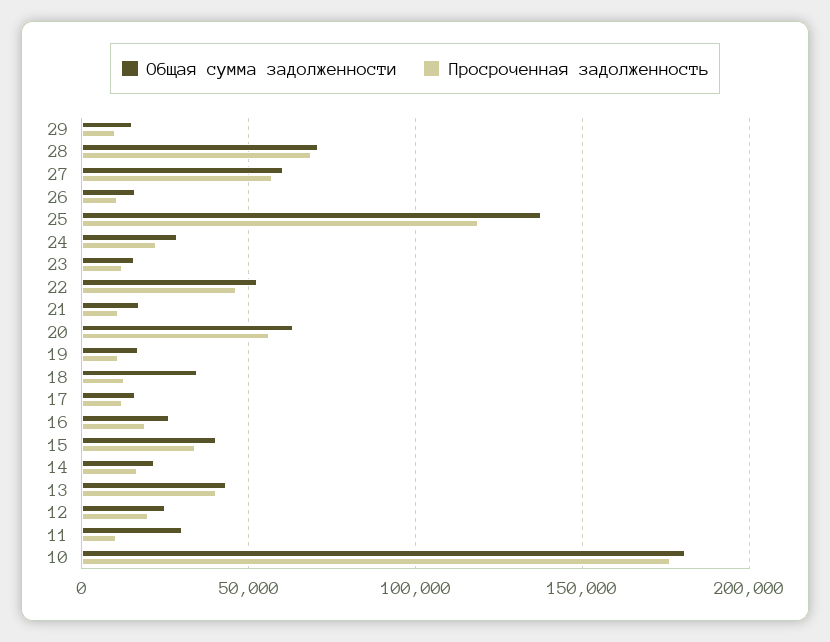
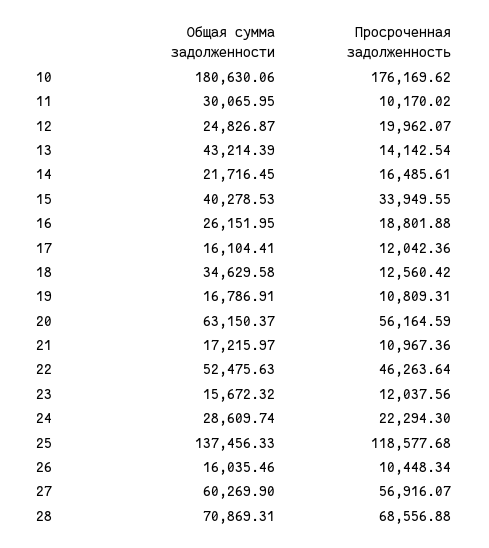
  {
    "Общая сумма задолженности": {
-     "29": 15000,
      "28": 70869.31,
      "27": 60269.9,
      "26": 16035.46,
      "25": 137456.33,
      "24": 28609.74,
      "23": 15672.32,
      "22": 52475.63,
      "21": 17215.97,
      "20": 63150.37,
      "19": 16786.91,
      "18": 34629.58,
      "17": 16104.41,
      "16": 26151.95,
      "15": 40278.53,
      "14": 21716.45,
      "13": 43214.39,
      "12": 24826.87,
      "11": 30065.95,
      "10": 180630.06
    },
    "Просроченная задолженность": {
-     "29": 10000,
      "28": 68556.88,
      "27": 56916.07,
      "26": 10448.34,
      "25": 118577.68,
      "24": 22294.3,
      "23": 12037.56,
      "22": 46263.64,
      "21": 10967.36,
      "20": 56164.59,
      "19": 10809.31,
      "18": 12560.42,
      "17": 12042.36,
      "16": 18801.88,
      "15": 33949.55,
      "14": 16485.61,
-     "13": 40000,
+     "13": 14142.54,
      "12": 19962.07,
      "11": 10170.02,
      "10": 176169.62
    }
  }

